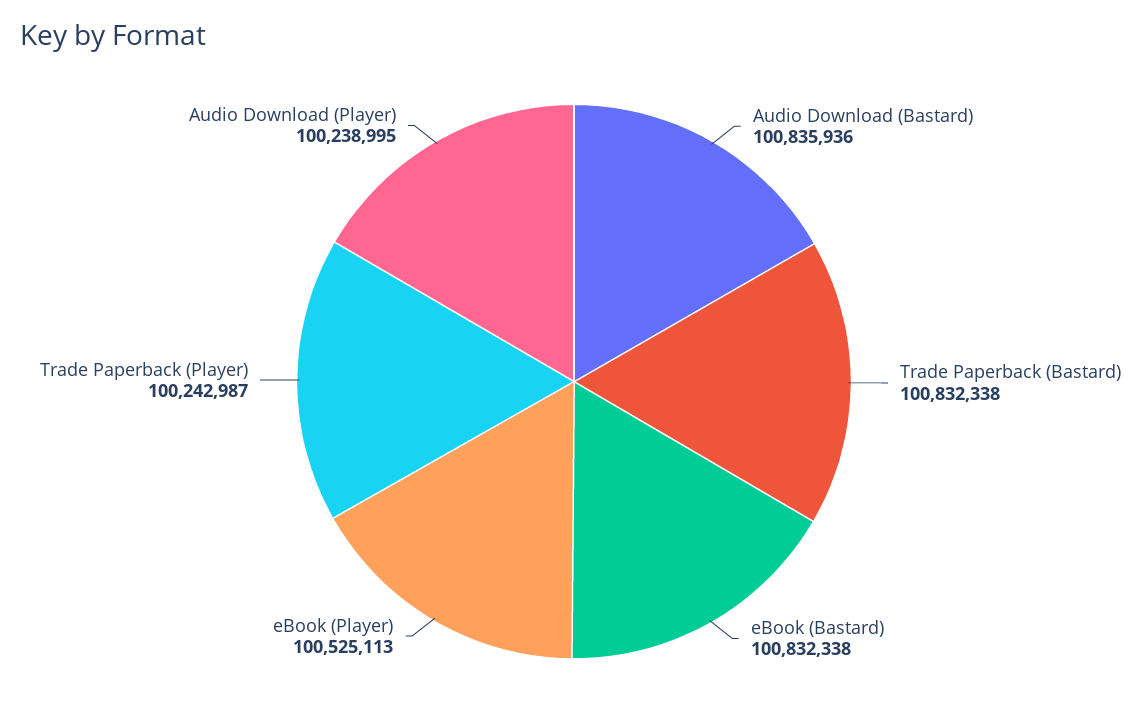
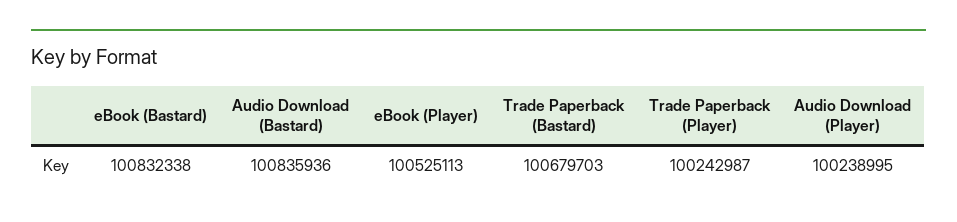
  {
    "Audio Download (Bastard)": 100835936,
-   "Trade Paperback (Bastard)": 100832338,
+   "Trade Paperback (Bastard)": 100679703,
    "eBook (Bastard)": 100832338,
    "eBook (Player)": 100525113,
    "Trade Paperback (Player)": 100242987,
    "Audio Download (Player)": 100238995
  }

